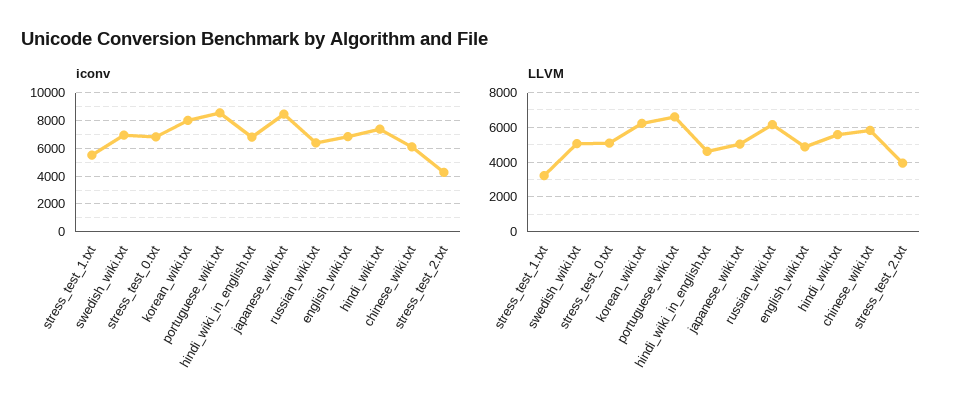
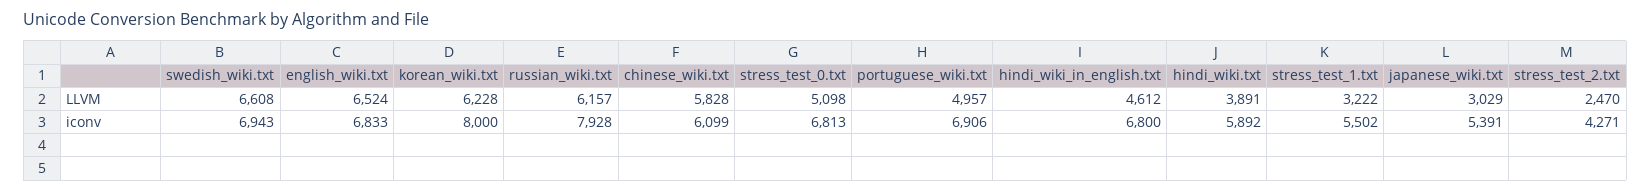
  {
    "iconv": {
      "stress_test_1.txt": 5502,
      "swedish_wiki.txt": 6943,
      "stress_test_0.txt": 6813,
      "korean_wiki.txt": 8000,
-     "portuguese_wiki.txt": 8500,
+     "portuguese_wiki.txt": 6906,
      "hindi_wiki_in_english.txt": 6800,
-     "japanese_wiki.txt": 8500,
+     "japanese_wiki.txt": 5391,
-     "russian_wiki.txt": 6500,
+     "russian_wiki.txt": 7928,
      "english_wiki.txt": 6833,
-     "hindi_wiki.txt": 7500,
+     "hindi_wiki.txt": 5892,
      "chinese_wiki.txt": 6099,
      "stress_test_2.txt": 4271
    },
    "LLVM": {
      "stress_test_1.txt": 3222,
-     "swedish_wiki.txt": 5000,
+     "swedish_wiki.txt": 6608,
      "stress_test_0.txt": 5098,
      "korean_wiki.txt": 6228,
-     "portuguese_wiki.txt": 6500,
+     "portuguese_wiki.txt": 4957,
      "hindi_wiki_in_english.txt": 4612,
-     "japanese_wiki.txt": 5000,
+     "japanese_wiki.txt": 3029,
      "russian_wiki.txt": 6157,
-     "english_wiki.txt": 5000,
+     "english_wiki.txt": 6524,
-     "hindi_wiki.txt": 5500,
+     "hindi_wiki.txt": 3891,
      "chinese_wiki.txt": 5828,
-     "stress_test_2.txt": 4000
+     "stress_test_2.txt": 2470
    }
  }

